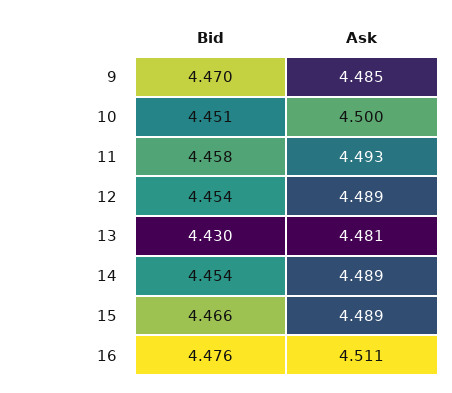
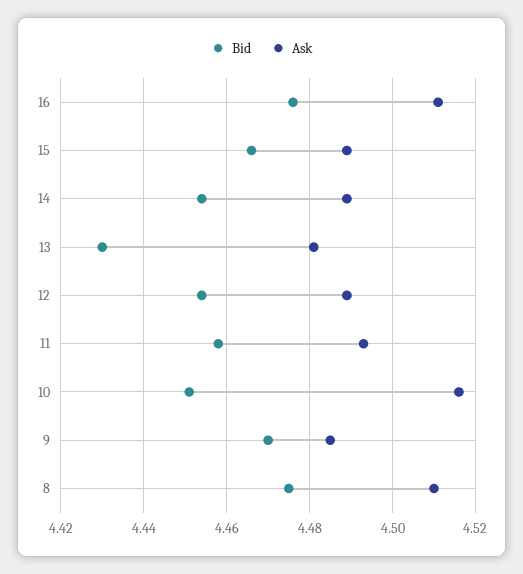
  {
    "Bid": {
      "9": 4.47,
      "10": 4.451,
      "11": 4.458,
      "12": 4.454,
      "13": 4.43,
      "14": 4.454,
      "15": 4.466,
-     "16": 4.476
+     "16": 4.476,
+     "8": 4.475
    },
    "Ask": {
      "9": 4.485,
-     "10": 4.5,
+     "10": 4.515,
      "11": 4.493,
      "12": 4.489,
      "13": 4.481,
      "14": 4.489,
      "15": 4.489,
-     "16": 4.511
+     "16": 4.511,
+     "8": 4.51
    }
  }

